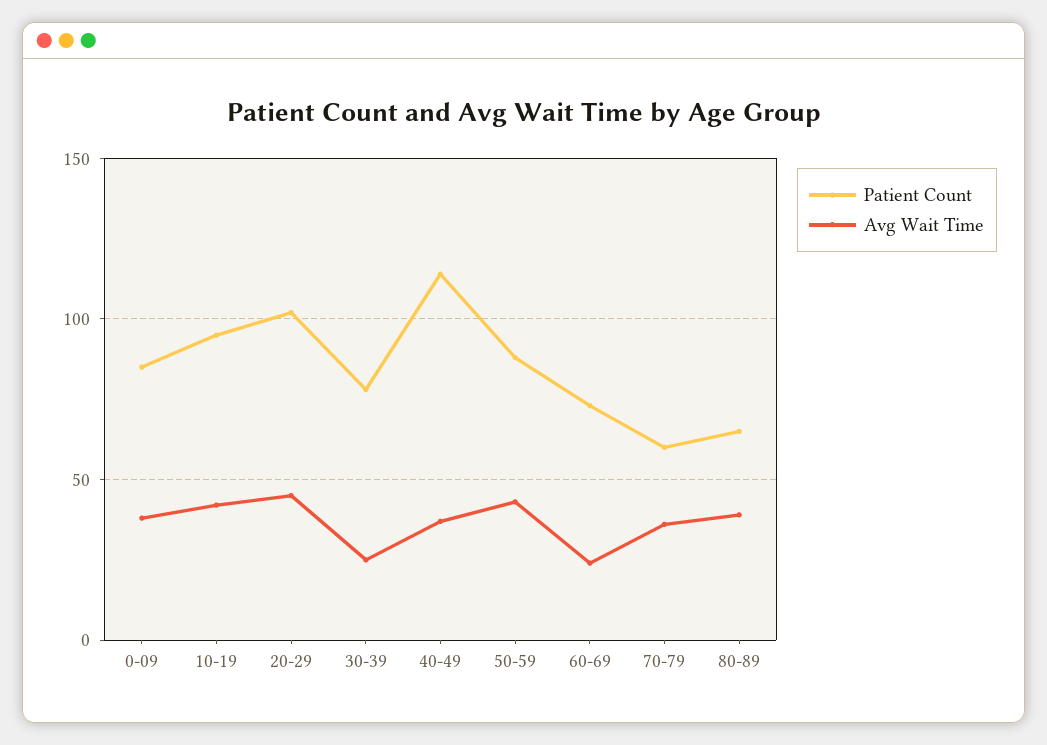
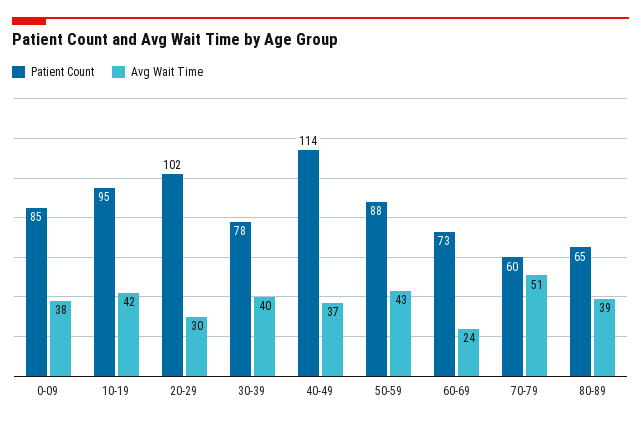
  {
    "Patient Count": {
      "0-09": 85,
      "10-19": 95,
      "20-29": 102,
      "30-39": 78,
      "40-49": 114,
      "50-59": 88,
      "60-69": 73,
      "70-79": 60,
      "80-89": 65
    },
    "Avg Wait Time": {
      "0-09": 38,
      "10-19": 42,
-     "20-29": 45,
+     "20-29": 30,
-     "30-39": 25,
+     "30-39": 40,
      "40-49": 37,
      "50-59": 43,
      "60-69": 24,
-     "70-79": 35,
+     "70-79": 51,
      "80-89": 39
    }
  }

